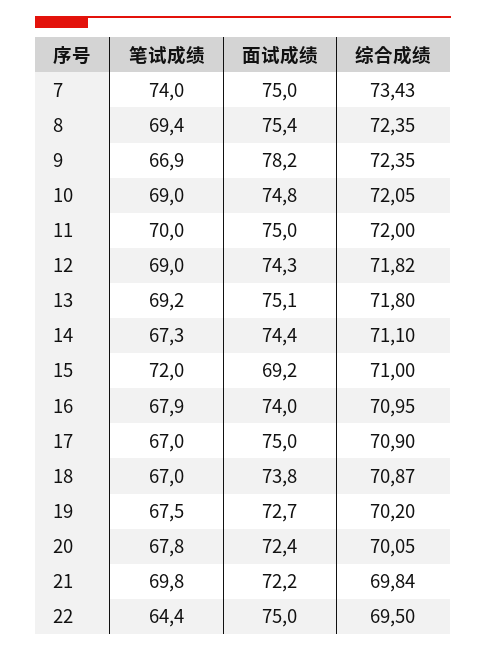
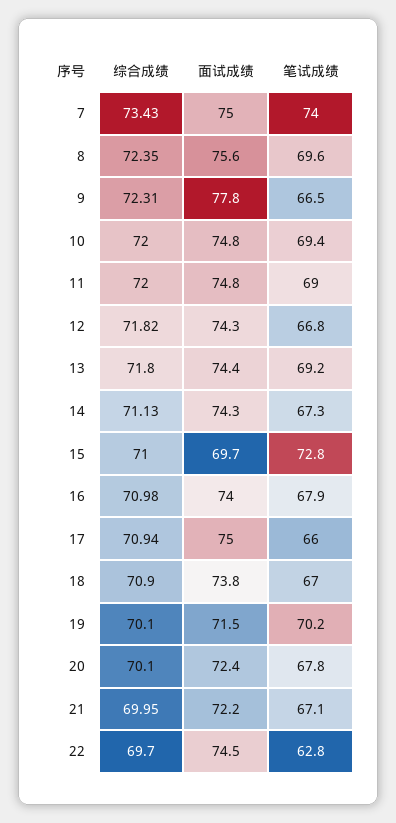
  {
    "笔试成绩": {
      "7": 74,
-     "8": 69.4,
+     "8": 69.6,
-     "9": 66.9,
+     "9": 66.5,
-     "10": 69,
+     "10": 69.4,
-     "11": 70,
+     "11": 69,
-     "12": 69,
+     "12": 66.8,
      "13": 69.2,
      "14": 67.3,
-     "15": 72,
+     "15": 72.8,
      "16": 67.9,
-     "17": 67,
+     "17": 66,
      "18": 67,
-     "19": 67.5,
+     "19": 70.2,
      "20": 67.8,
-     "21": 69.8,
+     "21": 67.1,
-     "22": 64.4
+     "22": 62.8
    },
    "面试成绩": {
      "7": 75,
-     "8": 75.4,
+     "8": 75.6,
-     "9": 78.2,
+     "9": 77.8,
      "10": 74.8,
-     "11": 75,
+     "11": 74.8,
      "12": 74.3,
-     "13": 75.1,
+     "13": 74.4,
-     "14": 74.4,
+     "14": 74.3,
-     "15": 69.2,
+     "15": 69.7,
      "16": 74,
      "17": 75,
      "18": 73.8,
-     "19": 72.7,
+     "19": 71.5,
      "20": 72.4,
      "21": 72.2,
-     "22": 75
+     "22": 74.5
    },
    "综合成绩": {
      "7": 73.43,
      "8": 72.35,
-     "9": 72.35,
+     "9": 72.31,
-     "10": 72.05,
+     "10": 72,
      "11": 72,
      "12": 71.82,
      "13": 71.8,
-     "14": 71.1,
+     "14": 71.13,
      "15": 71,
-     "16": 70.95,
+     "16": 70.98,
-     "17": 70.9,
+     "17": 70.94,
-     "18": 70.87,
+     "18": 70.9,
-     "19": 70.2,
+     "19": 70.1,
-     "20": 70.05,
+     "20": 70.1,
-     "21": 69.84,
+     "21": 69.95,
-     "22": 69.5
+     "22": 69.7
    }
  }

